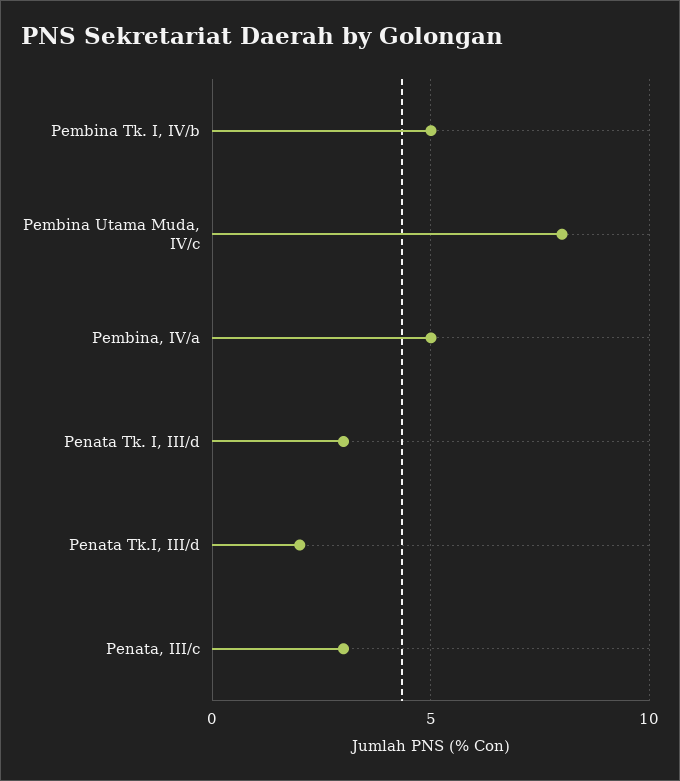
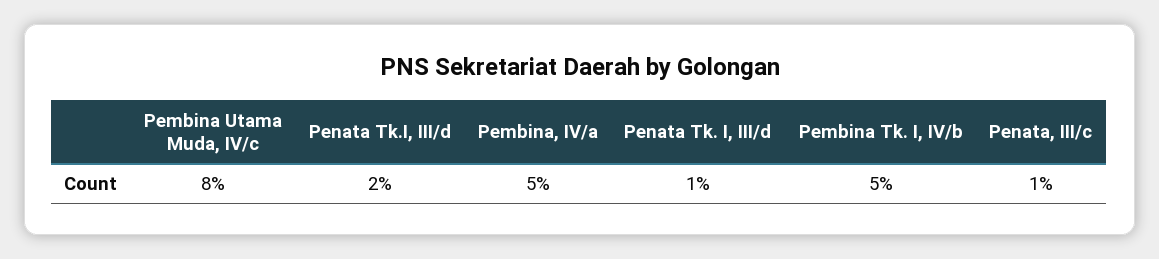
  {
    "Pembina Tk. I, IV/b": 5,
    "Pembina Utama Muda, IV/c": 8,
    "Pembina, IV/a": 5,
-   "Penata Tk. I, III/d": 3,
+   "Penata Tk. I, III/d": 1,
    "Penata Tk.I, III/d": 2,
-   "Penata, III/c": 3
+   "Penata, III/c": 1
  }

